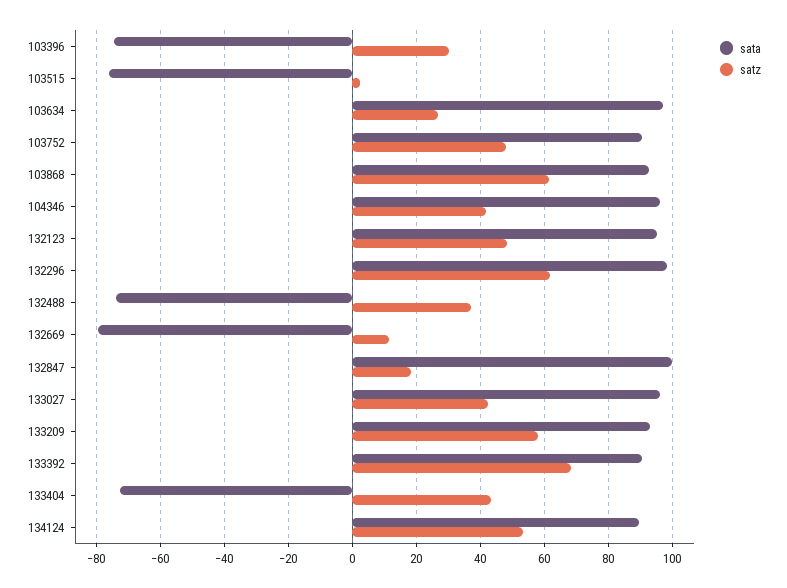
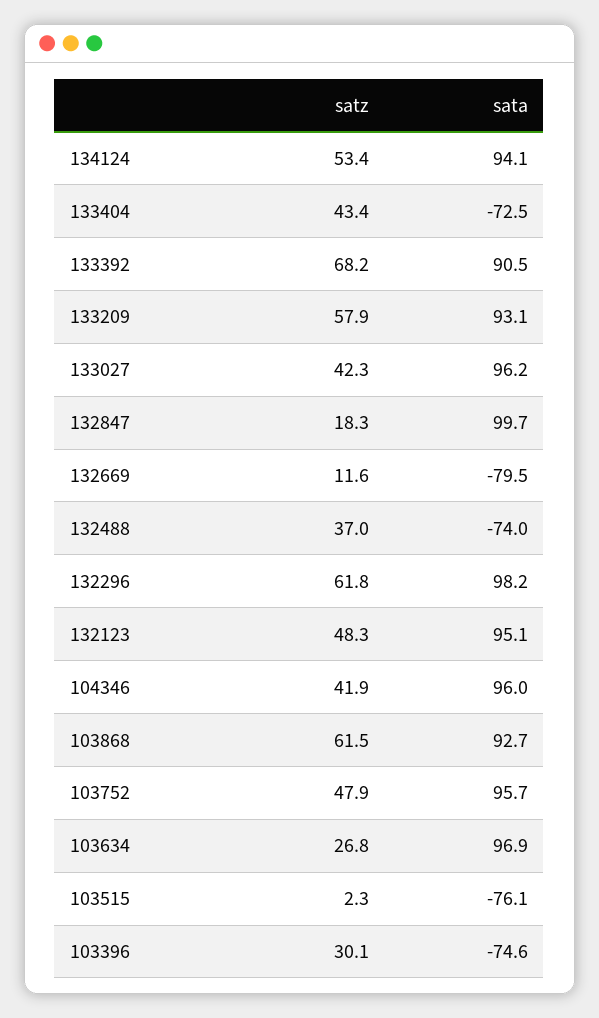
  {
    "sata": {
      "103396": -74.6,
      "103515": -76.1,
      "103634": 96.9,
-     "103752": 90,
+     "103752": 95.7,
      "103868": 92.7,
      "104346": 96,
      "132123": 95.1,
      "132296": 98.2,
      "132488": -74,
      "132669": -79.5,
      "132847": 99.7,
      "133027": 96.2,
      "133209": 93.1,
      "133392": 90.5,
      "133404": -72.5,
-     "134124": 90
+     "134124": 94.1
    },
    "satz": {
      "103396": 30.1,
      "103515": 2.3,
      "103634": 26.8,
      "103752": 47.9,
      "103868": 61.5,
      "104346": 41.9,
      "132123": 48.3,
      "132296": 61.8,
      "132488": 37,
      "132669": 11.6,
      "132847": 18.3,
      "133027": 42.3,
      "133209": 57.9,
      "133392": 68.2,
      "133404": 43.4,
      "134124": 53.4
    }
  }

